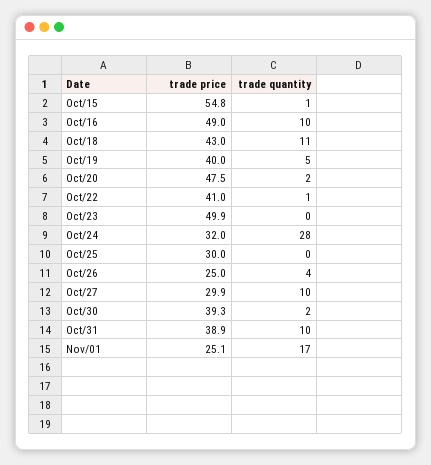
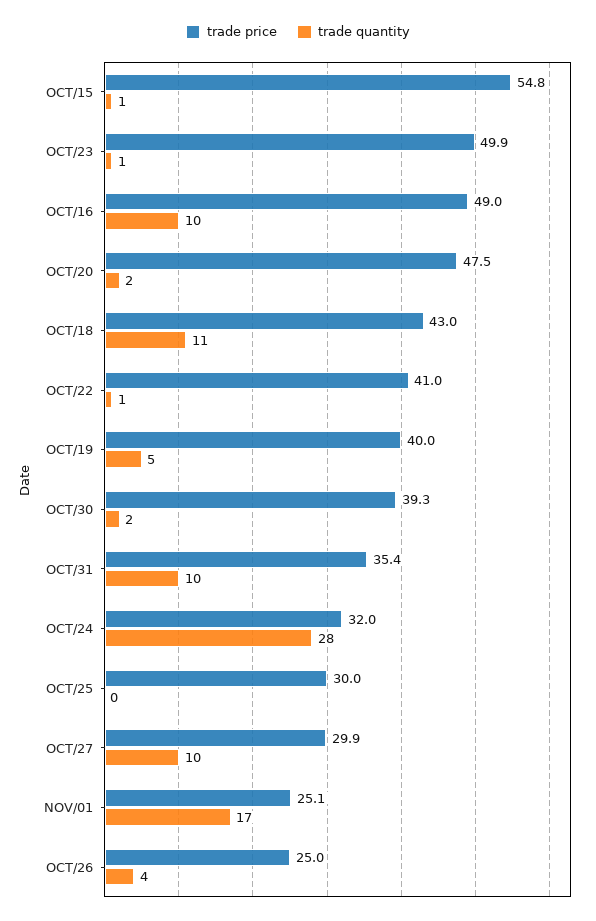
  {
    "trade price": {
      "Oct/15": 54.8,
      "Oct/16": 49,
      "Oct/18": 43,
      "Oct/19": 40,
      "Oct/20": 47.5,
      "Oct/22": 41,
      "Oct/23": 49.9,
      "Oct/24": 32,
      "Oct/25": 30,
      "Oct/26": 25,
      "Oct/27": 29.9,
      "Oct/30": 39.3,
-     "Oct/31": 38.9,
+     "Oct/31": 35.4,
      "Nov/01": 25.1
    },
    "trade quantity": {
      "Oct/15": 1,
      "Oct/16": 10,
      "Oct/18": 11,
      "Oct/19": 5,
      "Oct/20": 2,
      "Oct/22": 1,
-     "Oct/23": 0,
+     "Oct/23": 1,
      "Oct/24": 28,
      "Oct/25": 0,
      "Oct/26": 4,
      "Oct/27": 10,
      "Oct/30": 2,
      "Oct/31": 10,
      "Nov/01": 17
    }
  }

